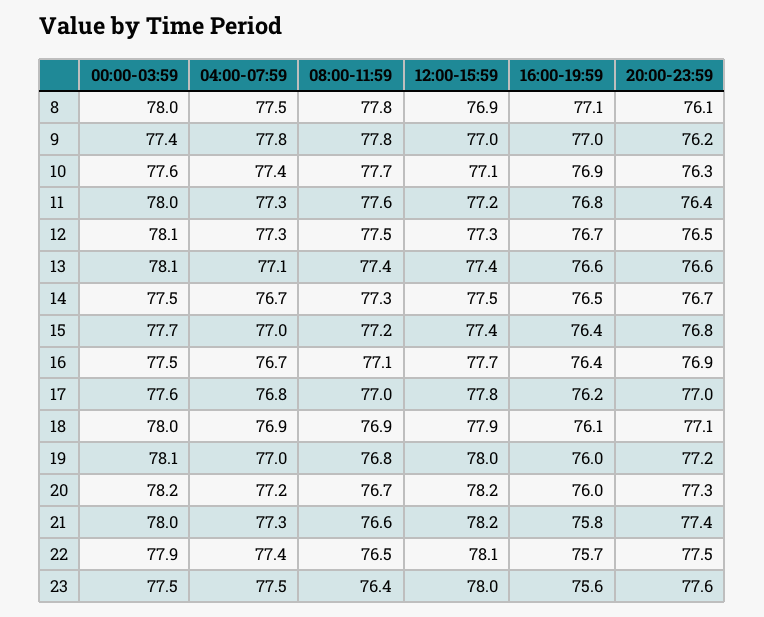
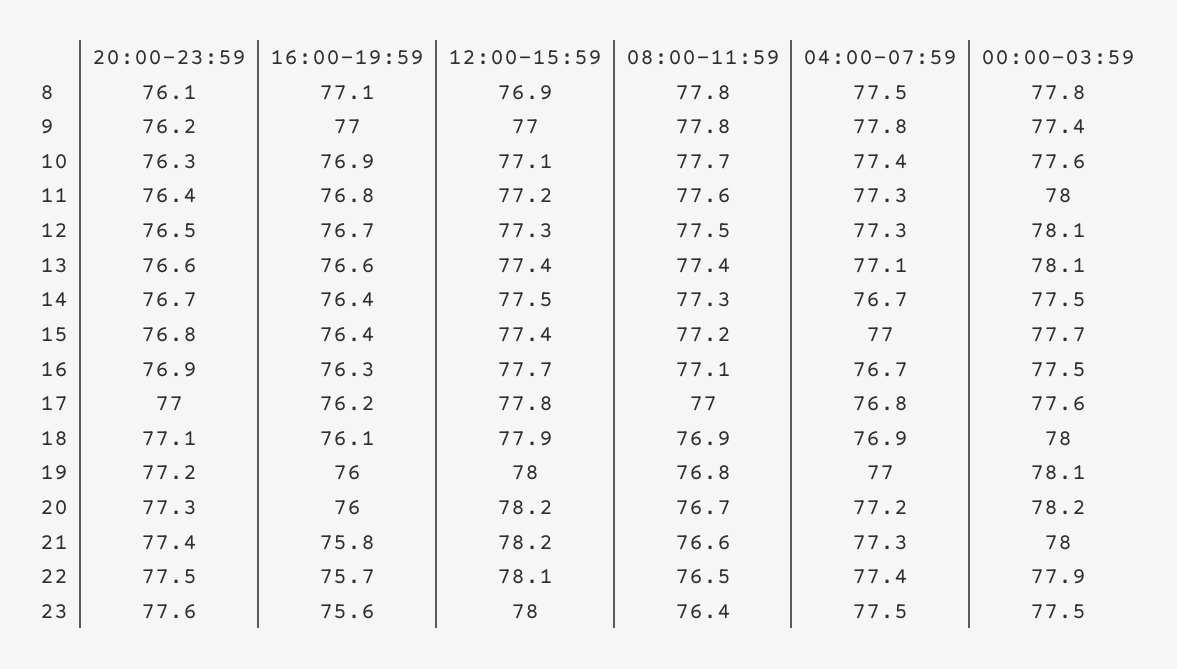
  {
    "00:00-03:59": {
-     "8": 78,
+     "8": 77.8,
      "9": 77.4,
      "10": 77.6,
      "11": 78,
      "12": 78.1,
      "13": 78.1,
      "14": 77.5,
      "15": 77.7,
      "16": 77.5,
      "17": 77.6,
      "18": 78,
      "19": 78.1,
      "20": 78.2,
      "21": 78,
      "22": 77.9,
      "23": 77.5
    },
    "04:00-07:59": {
      "8": 77.5,
      "9": 77.8,
      "10": 77.4,
      "11": 77.3,
      "12": 77.3,
      "13": 77.1,
      "14": 76.7,
      "15": 77,
      "16": 76.7,
      "17": 76.8,
      "18": 76.9,
      "19": 77,
      "20": 77.2,
      "21": 77.3,
      "22": 77.4,
      "23": 77.5
    },
    "08:00-11:59": {
      "8": 77.8,
      "9": 77.8,
      "10": 77.7,
      "11": 77.6,
      "12": 77.5,
      "13": 77.4,
      "14": 77.3,
      "15": 77.2,
      "16": 77.1,
      "17": 77,
      "18": 76.9,
      "19": 76.8,
      "20": 76.7,
      "21": 76.6,
      "22": 76.5,
      "23": 76.4
    },
    "12:00-15:59": {
      "8": 76.9,
      "9": 77,
      "10": 77.1,
      "11": 77.2,
      "12": 77.3,
      "13": 77.4,
      "14": 77.5,
      "15": 77.4,
      "16": 77.7,
      "17": 77.8,
      "18": 77.9,
      "19": 78,
      "20": 78.2,
      "21": 78.2,
      "22": 78.1,
      "23": 78
    },
    "16:00-19:59": {
      "8": 77.1,
      "9": 77,
      "10": 76.9,
      "11": 76.8,
      "12": 76.7,
      "13": 76.6,
-     "14": 76.5,
+     "14": 76.4,
      "15": 76.4,
-     "16": 76.4,
+     "16": 76.3,
      "17": 76.2,
      "18": 76.1,
      "19": 76,
      "20": 76,
      "21": 75.8,
      "22": 75.7,
      "23": 75.6
    },
    "20:00-23:59": {
      "8": 76.1,
      "9": 76.2,
      "10": 76.3,
      "11": 76.4,
      "12": 76.5,
      "13": 76.6,
      "14": 76.7,
      "15": 76.8,
      "16": 76.9,
      "17": 77,
      "18": 77.1,
      "19": 77.2,
      "20": 77.3,
      "21": 77.4,
      "22": 77.5,
      "23": 77.6
    }
  }

